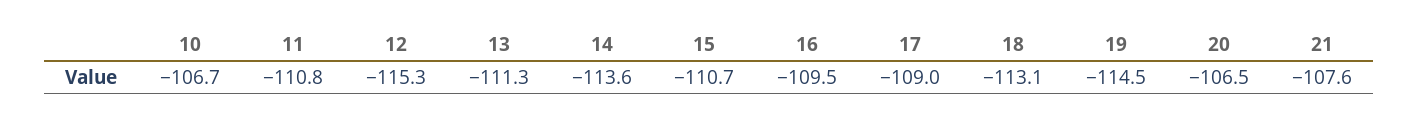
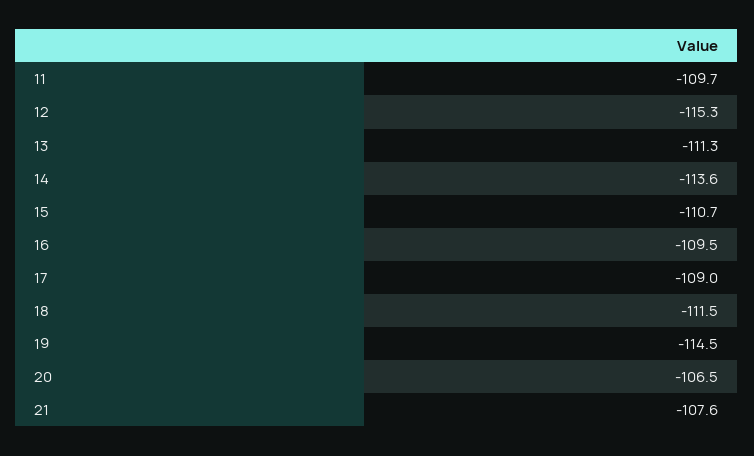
  {
-   "10": -106.7,
-   "11": -110.8,
+   "11": -109.7,
    "12": -115.3,
    "13": -111.3,
    "14": -113.6,
    "15": -110.7,
    "16": -109.5,
    "17": -109,
-   "18": -113.1,
+   "18": -111.5,
    "19": -114.5,
    "20": -106.5,
    "21": -107.6
  }

